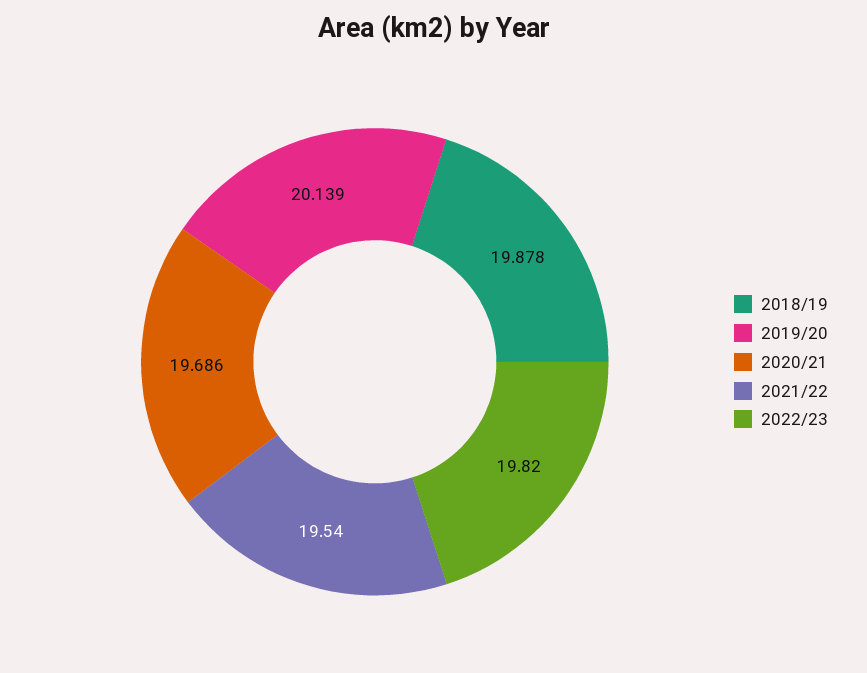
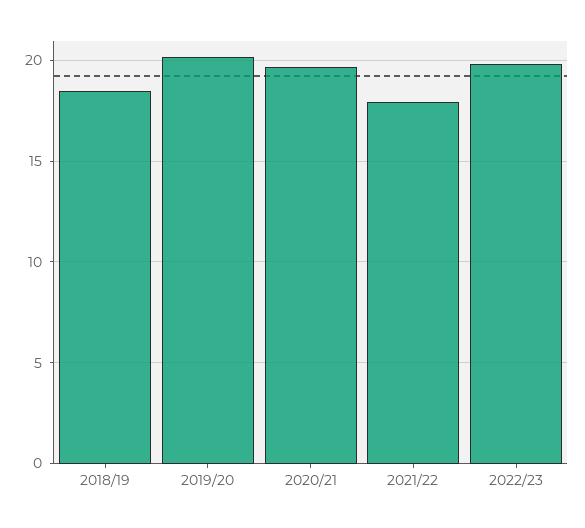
  {
-   "2018/19": 19.878,
+   "2018/19": 18.5,
    "2019/20": 20.139,
    "2020/21": 19.686,
-   "2021/22": 19.54,
+   "2021/22": 18,
    "2022/23": 19.82
  }

